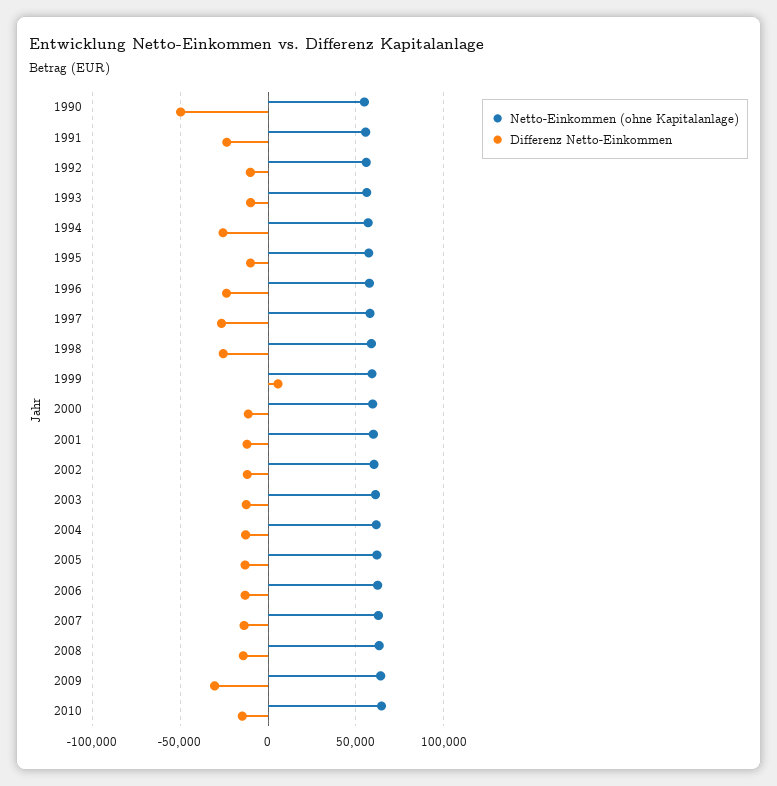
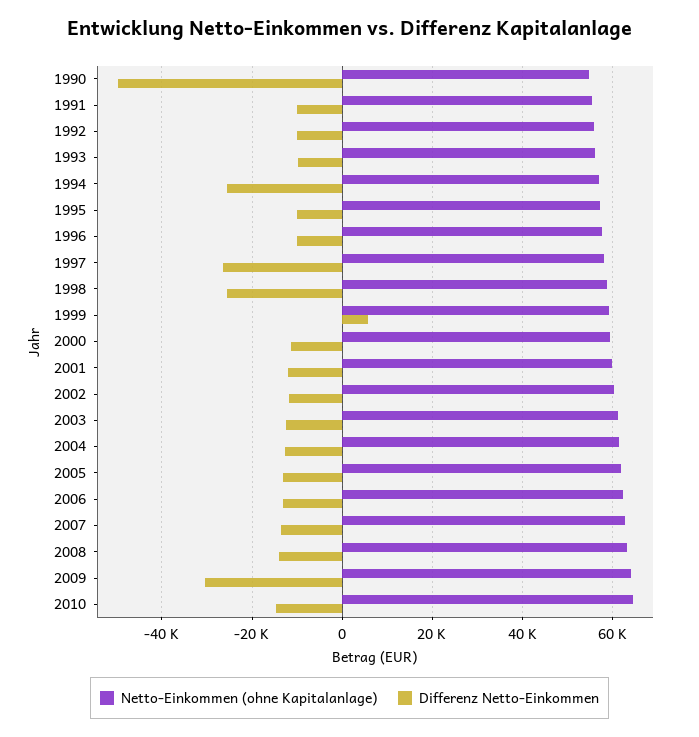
  {
    "Netto-Einkommen (ohne Kapitalanlage)": {
      "1990": 54000,
      "1991": 56000,
      "1992": 56000,
      "1993": 56000,
      "1994": 56000,
      "1995": 58000,
      "1996": 58000,
      "1997": 58000,
      "1998": 58000,
      "1999": 60000,
      "2000": 60000,
      "2001": 60000,
      "2002": 60000,
      "2003": 62000,
      "2004": 62000,
      "2005": 62000,
      "2006": 62000,
      "2007": 62000,
      "2008": 64000,
      "2009": 64000,
      "2010": 64000
    },
    "Differenz Netto-Einkommen": {
      "1990": -50000,
-     "1991": -25000,
+     "1991": -10000,
      "1992": -10000,
      "1993": -10000,
      "1994": -26000,
      "1995": -10000,
-     "1996": -25000,
+     "1996": -10000,
      "1997": -26000,
      "1998": -26000,
      "1999": 6000,
      "2000": -12000,
      "2001": -12000,
      "2002": -12000,
      "2003": -12000,
      "2004": -12000,
      "2005": -14000,
      "2006": -14000,
      "2007": -14000,
      "2008": -14000,
      "2009": -30000,
      "2010": -14000
    }
  }

